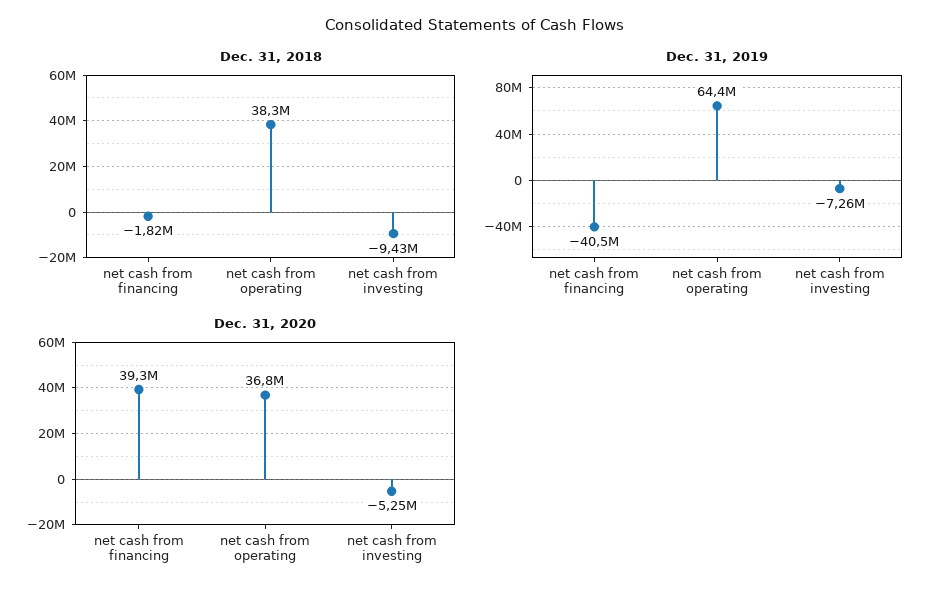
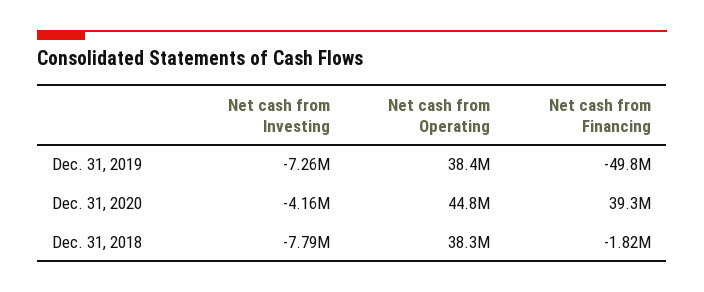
  {
    "Dec. 31, 2018": {
      "net cash from financing": -1820000,
      "net cash from operating": 38300000,
-     "net cash from investing": -9430000
+     "net cash from investing": -7790000
    },
    "Dec. 31, 2019": {
-     "net cash from financing": -40500000,
+     "net cash from financing": -49800000,
-     "net cash from operating": 64400000,
+     "net cash from operating": 38400000,
      "net cash from investing": -7260000
    },
    "Dec. 31, 2020": {
      "net cash from financing": 39300000,
-     "net cash from operating": 36800000,
+     "net cash from operating": 44800000,
-     "net cash from investing": -5250000
+     "net cash from investing": -4160000
    }
  }

